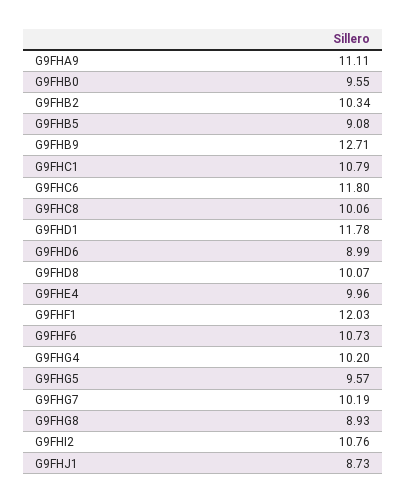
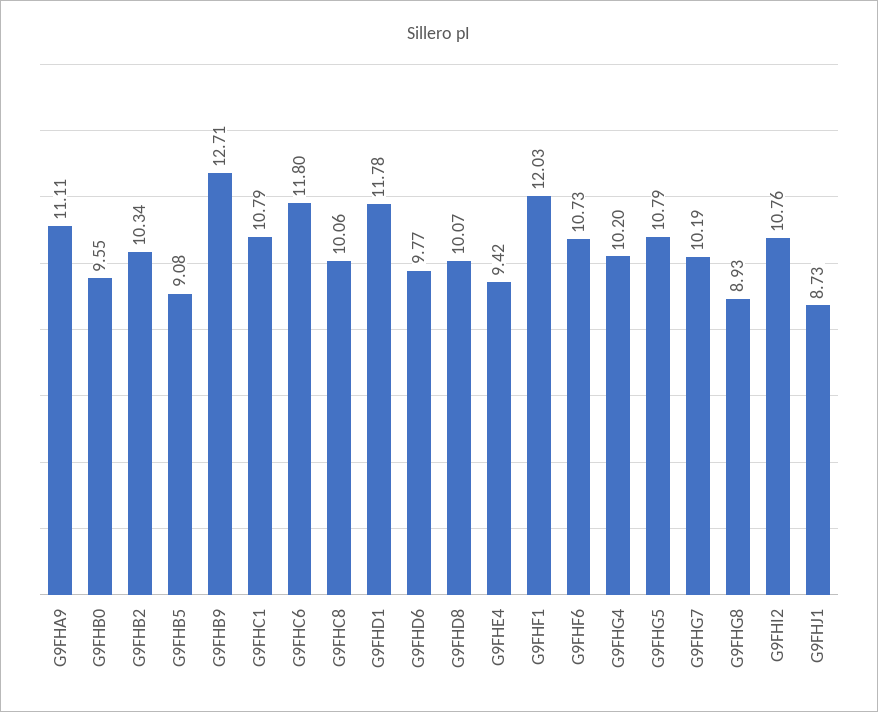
  {
    "G9FHA9": 11.11,
    "G9FHB0": 9.55,
    "G9FHB2": 10.34,
    "G9FHB5": 9.08,
    "G9FHB9": 12.71,
    "G9FHC1": 10.79,
    "G9FHC6": 11.8,
    "G9FHC8": 10.06,
    "G9FHD1": 11.78,
-   "G9FHD6": 8.99,
+   "G9FHD6": 9.77,
    "G9FHD8": 10.07,
-   "G9FHE4": 9.96,
+   "G9FHE4": 9.42,
    "G9FHF1": 12.03,
    "G9FHF6": 10.73,
    "G9FHG4": 10.2,
-   "G9FHG5": 9.57,
+   "G9FHG5": 10.79,
    "G9FHG7": 10.19,
    "G9FHG8": 8.93,
    "G9FHI2": 10.76,
    "G9FHJ1": 8.73
  }

